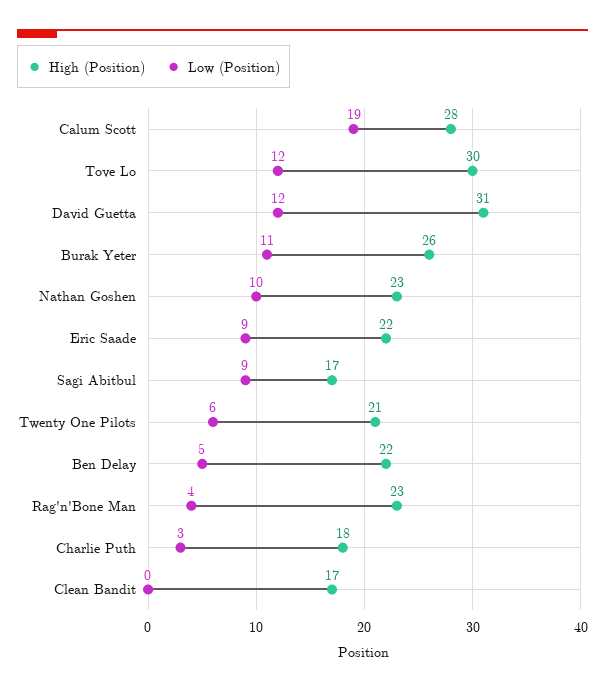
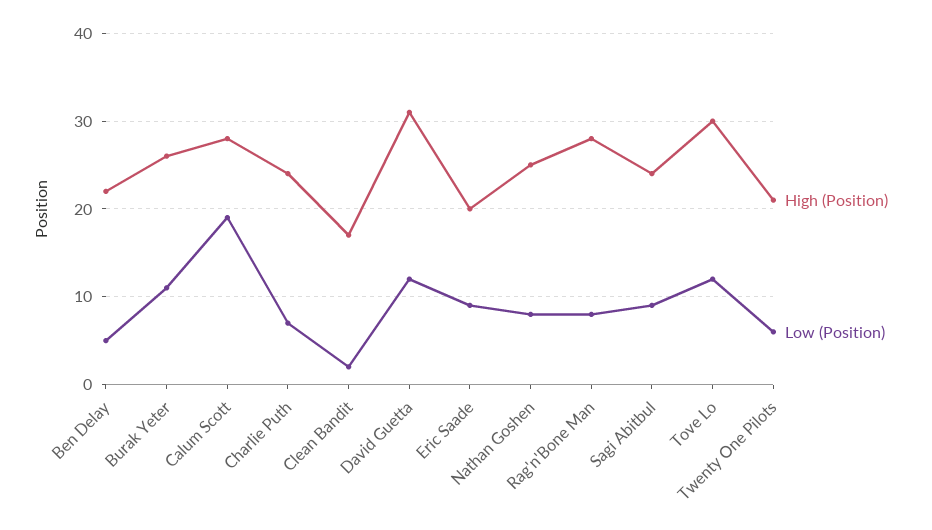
  {
    "High (Position)": {
      "Calum Scott": 28,
      "Tove Lo": 30,
      "David Guetta": 31,
      "Burak Yeter": 26,
-     "Nathan Goshen": 23,
+     "Nathan Goshen": 25,
-     "Eric Saade": 22,
+     "Eric Saade": 20,
-     "Sagi Abitbul": 17,
+     "Sagi Abitbul": 24,
      "Twenty One Pilots": 21,
      "Ben Delay": 22,
-     "Rag'n'Bone Man": 23,
+     "Rag'n'Bone Man": 28,
-     "Charlie Puth": 18,
+     "Charlie Puth": 24,
      "Clean Bandit": 17
    },
    "Low (Position)": {
      "Calum Scott": 19,
      "Tove Lo": 12,
      "David Guetta": 12,
      "Burak Yeter": 11,
-     "Nathan Goshen": 10,
+     "Nathan Goshen": 8,
      "Eric Saade": 9,
      "Sagi Abitbul": 9,
      "Twenty One Pilots": 6,
      "Ben Delay": 5,
-     "Rag'n'Bone Man": 4,
+     "Rag'n'Bone Man": 8,
-     "Charlie Puth": 3,
+     "Charlie Puth": 7,
-     "Clean Bandit": 0
+     "Clean Bandit": 2
    }
  }

